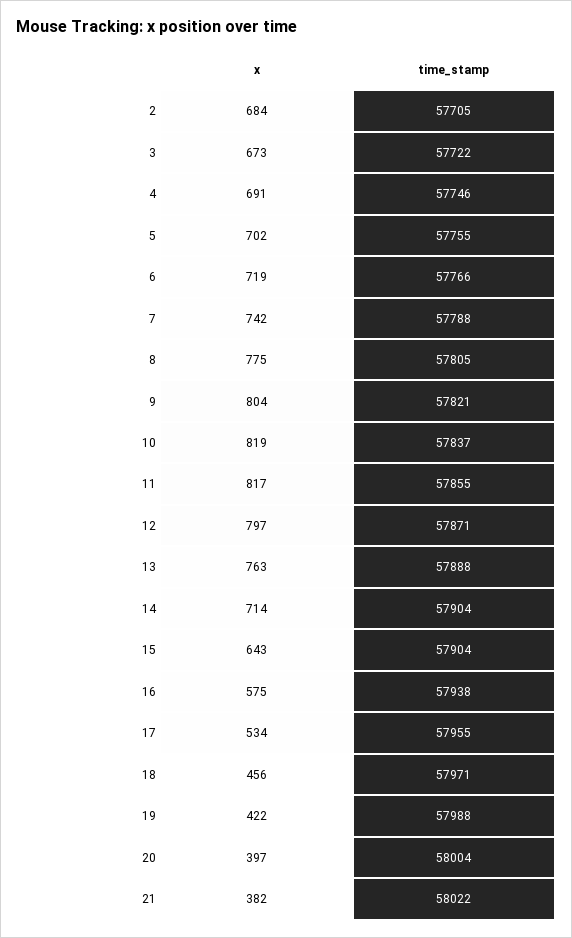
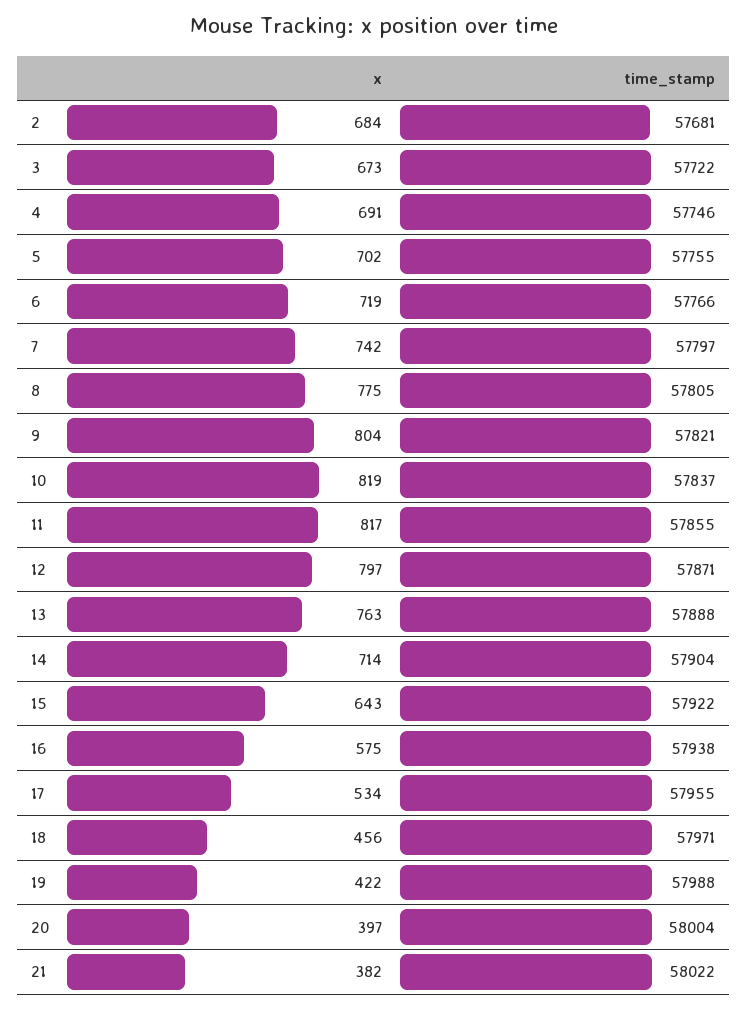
  {
    "x": {
      "2": 684,
      "3": 673,
      "4": 691,
      "5": 702,
      "6": 719,
      "7": 742,
      "8": 775,
      "9": 804,
      "10": 819,
      "11": 817,
      "12": 797,
      "13": 763,
      "14": 714,
      "15": 643,
      "16": 575,
      "17": 534,
      "18": 456,
      "19": 422,
      "20": 397,
      "21": 382
    },
    "time_stamp": {
-     "2": 57705,
+     "2": 57681,
      "3": 57722,
      "4": 57746,
      "5": 57755,
      "6": 57766,
-     "7": 57788,
+     "7": 57797,
      "8": 57805,
      "9": 57821,
      "10": 57837,
      "11": 57855,
      "12": 57871,
      "13": 57888,
      "14": 57904,
-     "15": 57904,
+     "15": 57922,
      "16": 57938,
      "17": 57955,
      "18": 57971,
      "19": 57988,
      "20": 58004,
      "21": 58022
    }
  }

